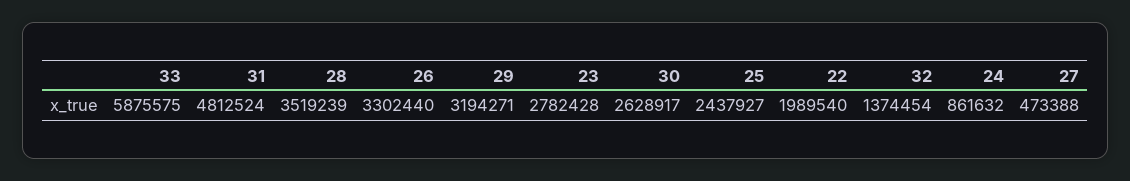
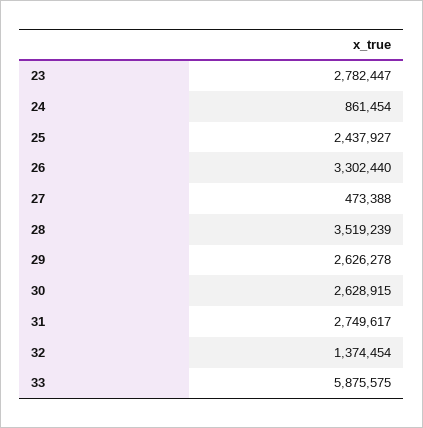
  {
    "33": 5875575,
-   "31": 4812524,
+   "31": 2749617,
    "28": 3519239,
    "26": 3302440,
-   "29": 3194271,
+   "29": 2626278,
-   "23": 2782428,
+   "23": 2782447,
-   "30": 2628917,
+   "30": 2628915,
    "25": 2437927,
-   "22": 1989540,
    "32": 1374454,
-   "24": 861632,
+   "24": 861454,
    "27": 473388
  }

